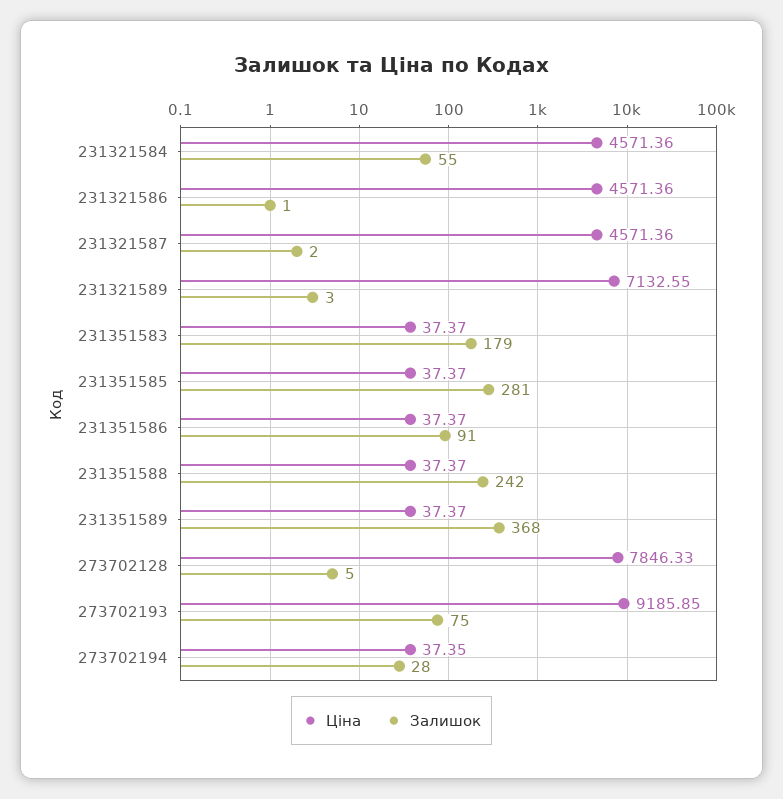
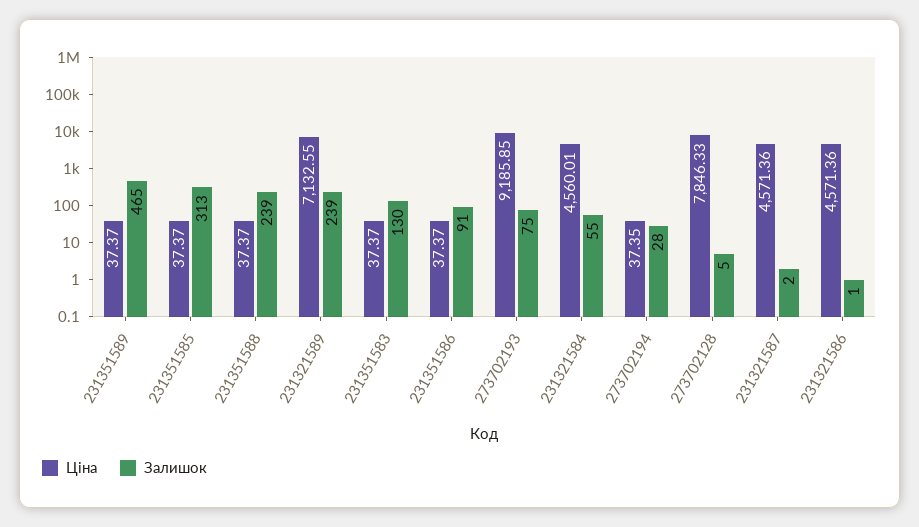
  {
    "Ціна": {
-     "231321584": 4571.36,
+     "231321584": 4560.01,
      "231321586": 4571.36,
      "231321587": 4571.36,
      "231321589": 7132.55,
      "231351583": 37.37,
      "231351585": 37.37,
      "231351586": 37.37,
      "231351588": 37.37,
      "231351589": 37.37,
      "273702128": 7846.33,
      "273702193": 9185.85,
      "273702194": 37.35
    },
    "Залишок": {
      "231321584": 55,
      "231321586": 1,
      "231321587": 2,
-     "231321589": 3,
+     "231321589": 239,
-     "231351583": 179,
+     "231351583": 130,
-     "231351585": 281,
+     "231351585": 313,
      "231351586": 91,
-     "231351588": 242,
+     "231351588": 239,
-     "231351589": 368,
+     "231351589": 465,
      "273702128": 5,
      "273702193": 75,
      "273702194": 28
    }
  }

